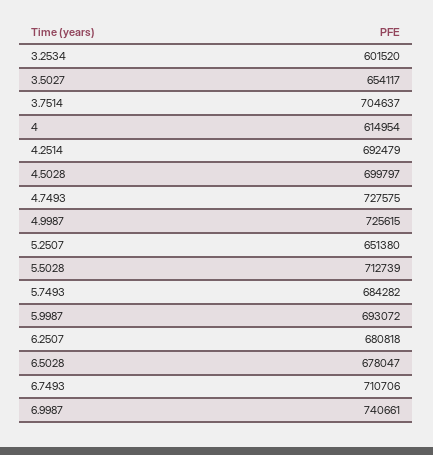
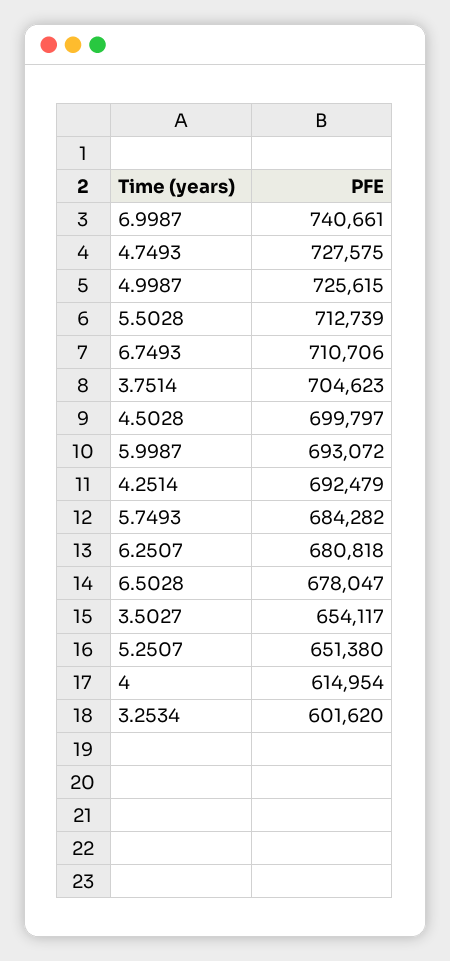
  {
-   "3.2534": 601520,
+   "3.2534": 601620,
    "3.5027": 654117,
-   "3.7514": 704637,
+   "3.7514": 704623,
    "4": 614954,
    "4.2514": 692479,
    "4.5028": 699797,
    "4.7493": 727575,
    "4.9987": 725615,
    "5.2507": 651380,
    "5.5028": 712739,
    "5.7493": 684282,
    "5.9987": 693072,
    "6.2507": 680818,
    "6.5028": 678047,
    "6.7493": 710706,
    "6.9987": 740661
  }

